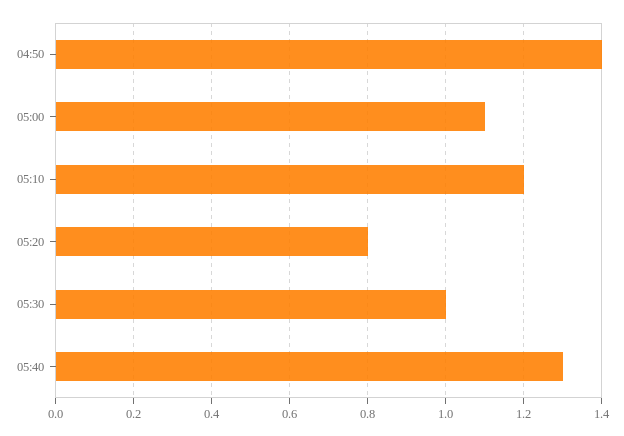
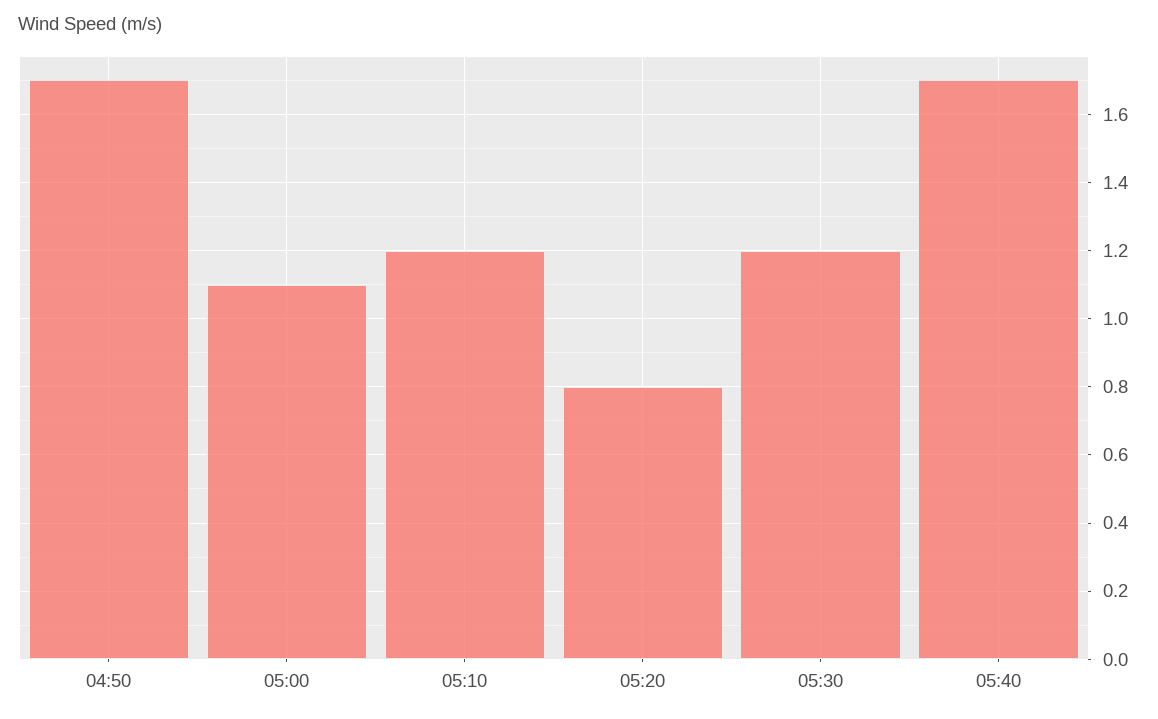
  {
-   "04:50": 1.4,
+   "04:50": 1.7,
    "05:00": 1.1,
    "05:10": 1.2,
    "05:20": 0.8,
-   "05:30": 1,
+   "05:30": 1.2,
-   "05:40": 1.3
+   "05:40": 1.7
  }

